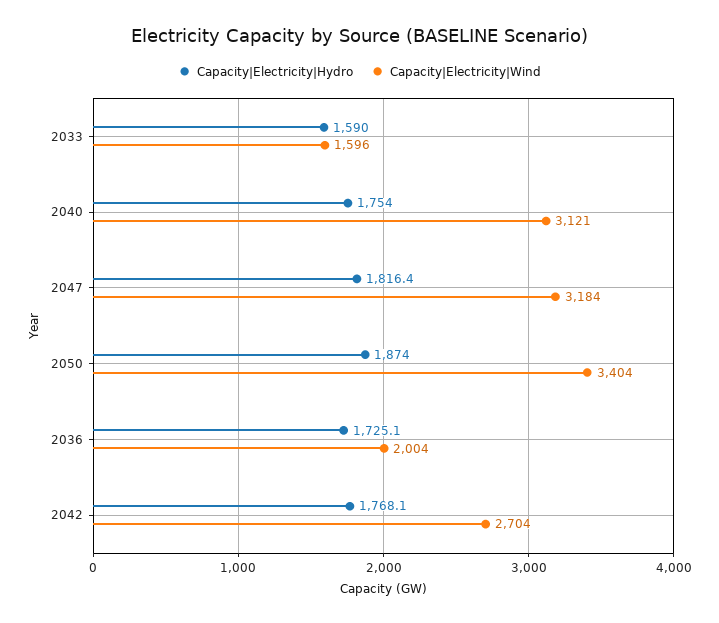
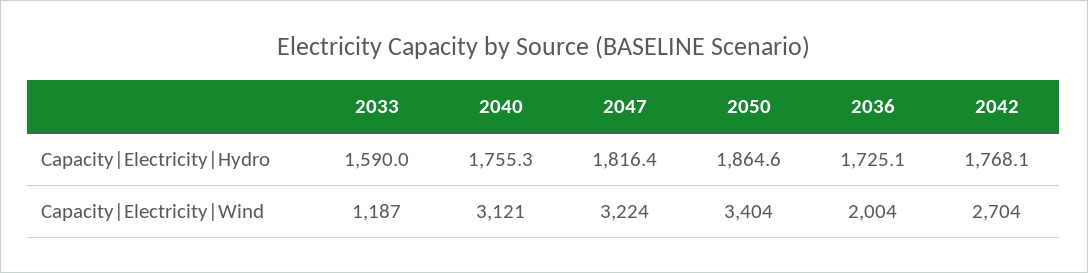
  {
    "Capacity|Electricity|Hydro": {
      "2033": 1590,
-     "2040": 1754,
+     "2040": 1755.3,
      "2047": 1816.4,
-     "2050": 1874,
+     "2050": 1864.6,
      "2036": 1725.1,
      "2042": 1768.1
    },
    "Capacity|Electricity|Wind": {
-     "2033": 1596,
+     "2033": 1187,
      "2040": 3121,
-     "2047": 3184,
+     "2047": 3224,
      "2050": 3404,
      "2036": 2004,
      "2042": 2704
    }
  }

